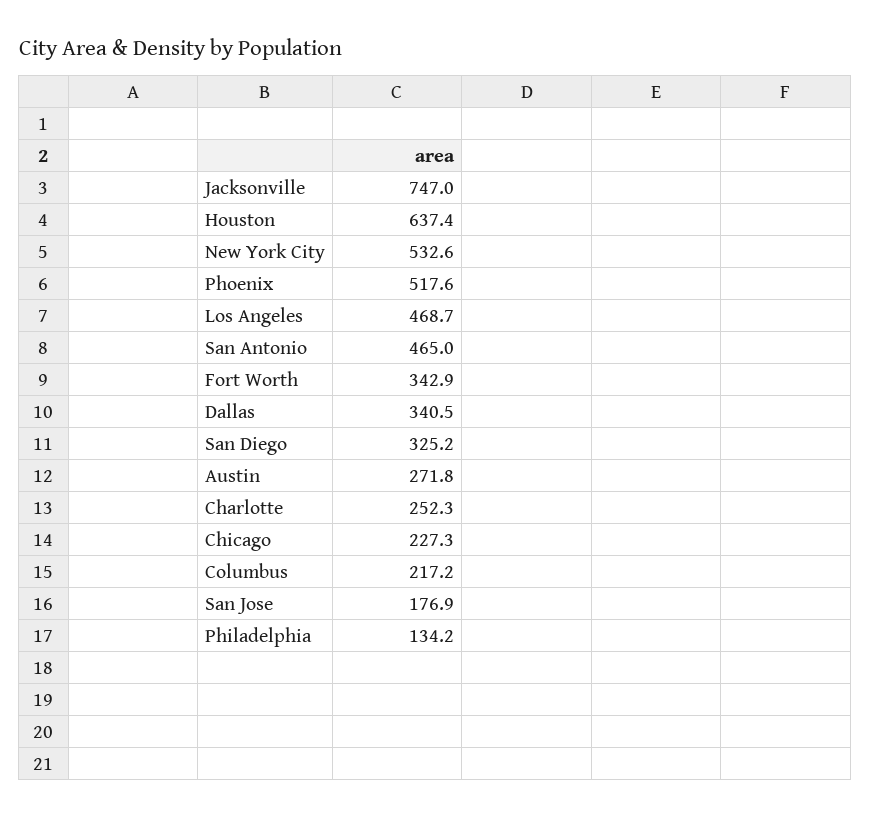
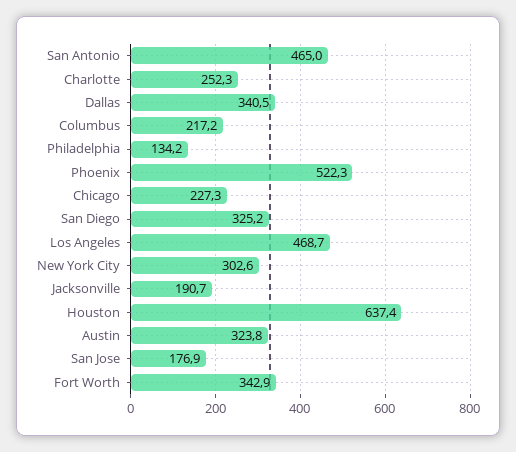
  {
-   "Jacksonville": 747,
+   "Jacksonville": 190.7,
    "Houston": 637.4,
-   "New York City": 532.6,
+   "New York City": 302.6,
-   "Phoenix": 517.6,
+   "Phoenix": 522.3,
    "Los Angeles": 468.7,
    "San Antonio": 465,
    "Fort Worth": 342.9,
    "Dallas": 340.5,
    "San Diego": 325.2,
-   "Austin": 271.8,
+   "Austin": 323.8,
    "Charlotte": 252.3,
    "Chicago": 227.3,
    "Columbus": 217.2,
    "San Jose": 176.9,
    "Philadelphia": 134.2
  }

